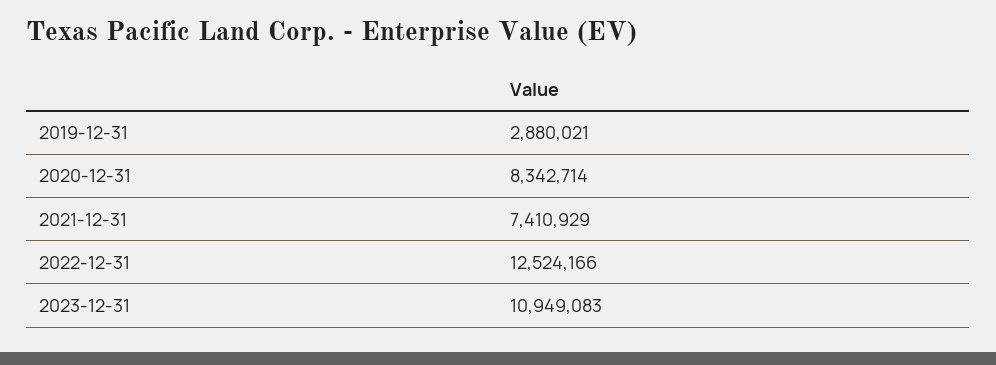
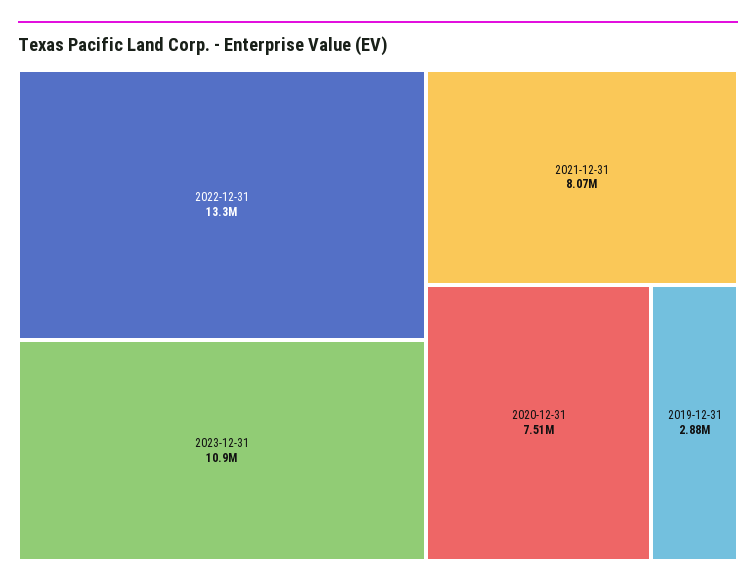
  {
    "2019-12-31": 2880021,
-   "2020-12-31": 8342714,
+   "2020-12-31": 7510000,
-   "2021-12-31": 7410929,
+   "2021-12-31": 8070000,
-   "2022-12-31": 12524166,
+   "2022-12-31": 13300000,
    "2023-12-31": 10949083
  }

